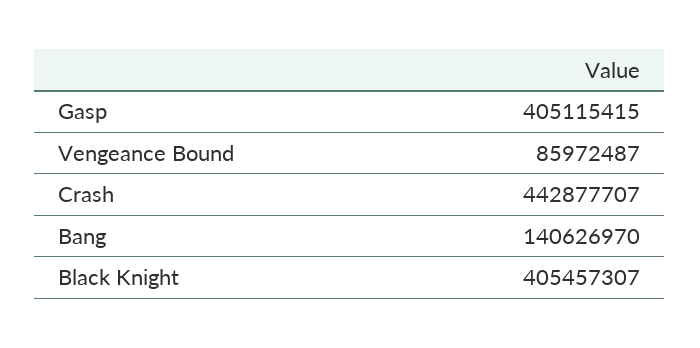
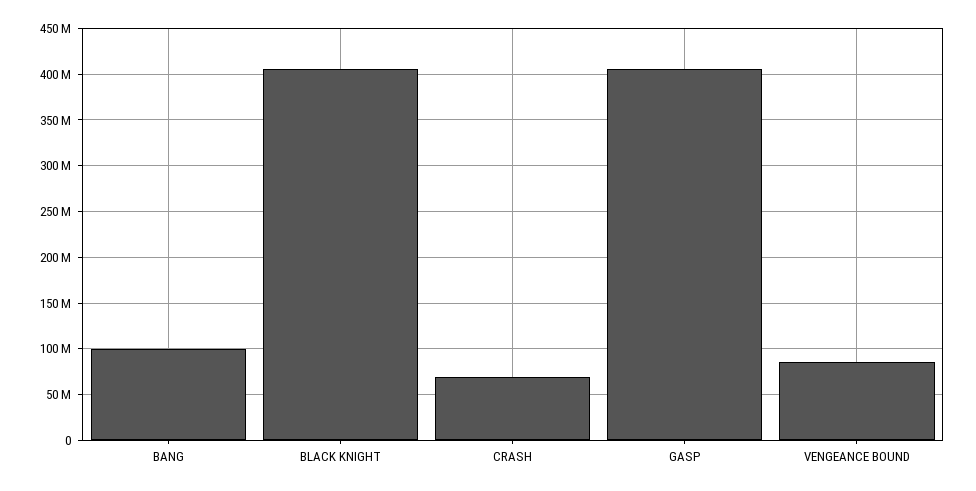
  {
    "Gasp": 405115415,
    "Vengeance Bound": 85972487,
-   "Crash": 442877707,
+   "Crash": 70000000,
-   "Bang": 140626970,
+   "Bang": 100000000,
    "Black Knight": 405457307
  }

